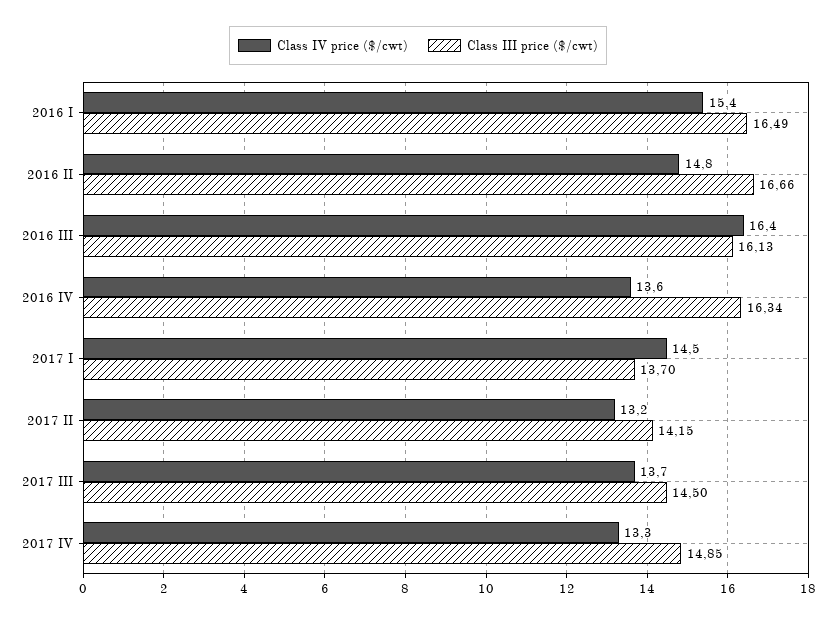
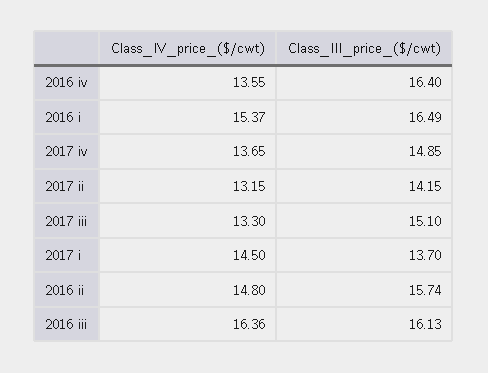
  {
    "Class IV price ($/cwt)": {
      "2016 I": 15.37,
      "2016 II": 14.8,
      "2016 III": 16.36,
      "2016 IV": 13.55,
      "2017 I": 14.5,
      "2017 II": 13.15,
-     "2017 III": 13.7,
+     "2017 III": 13.3,
-     "2017 IV": 13.3
+     "2017 IV": 13.65
    },
    "Class III price ($/cwt)": {
      "2016 I": 16.49,
-     "2016 II": 16.66,
+     "2016 II": 15.74,
      "2016 III": 16.13,
-     "2016 IV": 16.34,
+     "2016 IV": 16.4,
      "2017 I": 13.7,
      "2017 II": 14.15,
-     "2017 III": 14.5,
+     "2017 III": 15.1,
      "2017 IV": 14.85
    }
  }

